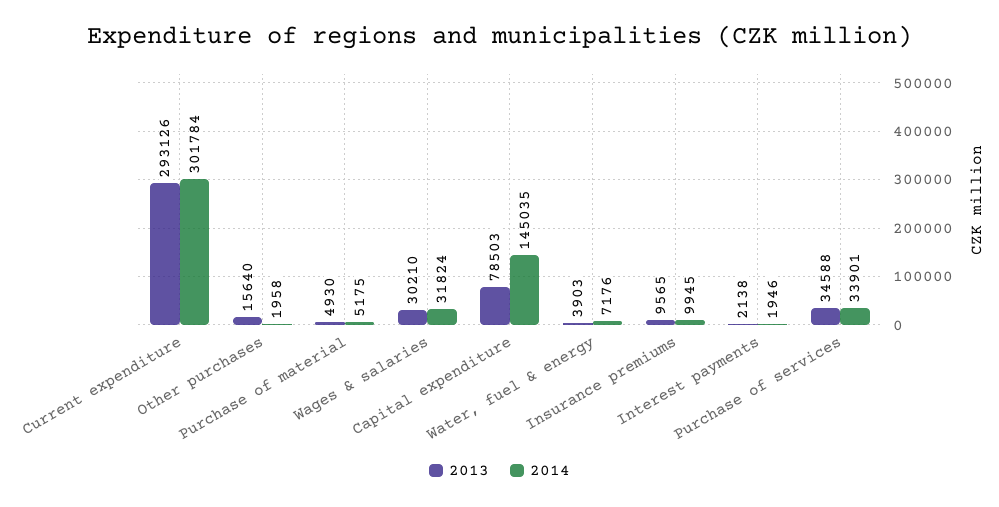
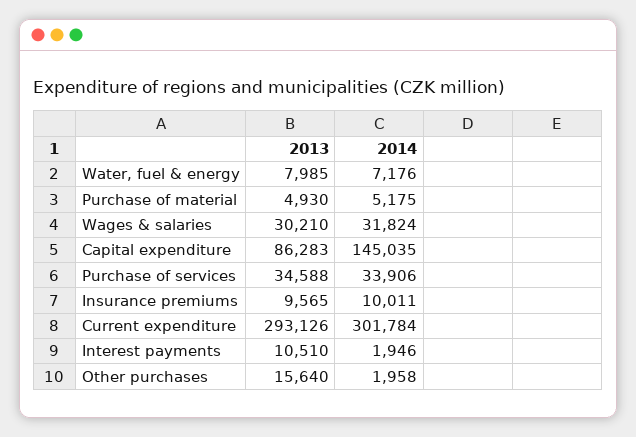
  {
    "2013": {
      "Current expenditure": 293126,
      "Other purchases": 15640,
      "Purchase of material": 4930,
      "Wages & salaries": 30210,
-     "Capital expenditure": 78503,
+     "Capital expenditure": 86283,
-     "Water, fuel & energy": 3903,
+     "Water, fuel & energy": 7985,
      "Insurance premiums": 9565,
-     "Interest payments": 2138,
+     "Interest payments": 10510,
      "Purchase of services": 34588
    },
    "2014": {
      "Current expenditure": 301784,
      "Other purchases": 1958,
      "Purchase of material": 5175,
      "Wages & salaries": 31824,
      "Capital expenditure": 145035,
      "Water, fuel & energy": 7176,
-     "Insurance premiums": 9945,
+     "Insurance premiums": 10011,
      "Interest payments": 1946,
-     "Purchase of services": 33901
+     "Purchase of services": 33906
    }
  }

